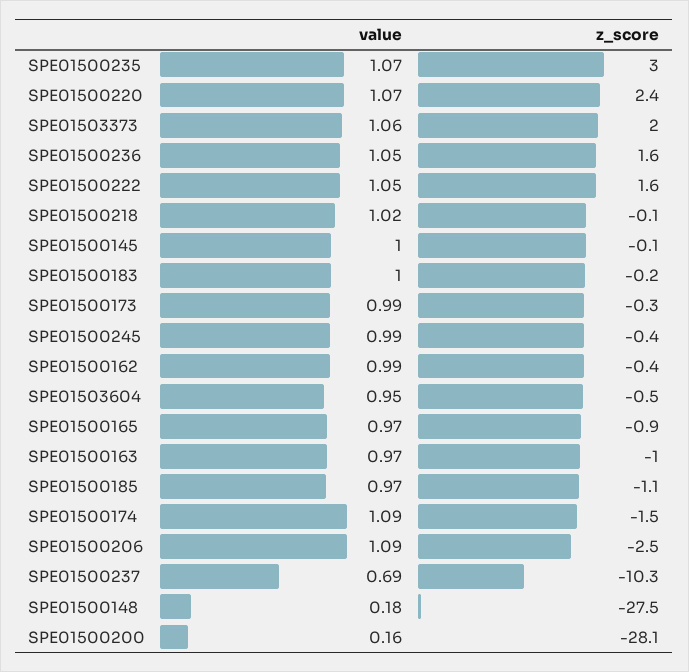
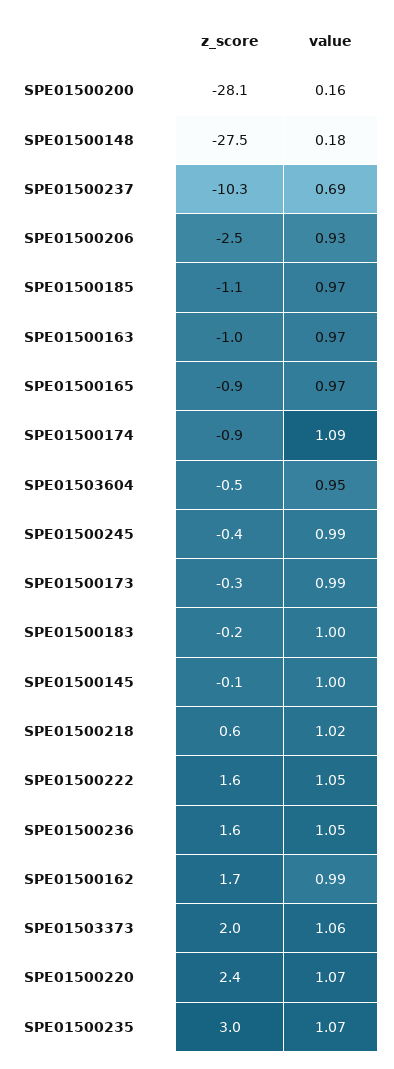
  {
    "value": {
      "SPE01500235": 1.07,
      "SPE01500220": 1.07,
      "SPE01503373": 1.06,
      "SPE01500236": 1.05,
      "SPE01500222": 1.05,
      "SPE01500218": 1.02,
      "SPE01500145": 1,
      "SPE01500183": 1,
      "SPE01500173": 0.99,
      "SPE01500245": 0.99,
      "SPE01500162": 0.99,
      "SPE01503604": 0.95,
      "SPE01500165": 0.97,
      "SPE01500163": 0.97,
      "SPE01500185": 0.97,
      "SPE01500174": 1.09,
-     "SPE01500206": 1.09,
+     "SPE01500206": 0.93,
      "SPE01500237": 0.69,
      "SPE01500148": 0.18,
      "SPE01500200": 0.16
    },
    "z_score": {
      "SPE01500235": 3,
      "SPE01500220": 2.4,
      "SPE01503373": 2,
      "SPE01500236": 1.6,
      "SPE01500222": 1.6,
-     "SPE01500218": -0.1,
+     "SPE01500218": 0.6,
      "SPE01500145": -0.1,
      "SPE01500183": -0.2,
      "SPE01500173": -0.3,
      "SPE01500245": -0.4,
-     "SPE01500162": -0.4,
+     "SPE01500162": 1.7,
      "SPE01503604": -0.5,
      "SPE01500165": -0.9,
      "SPE01500163": -1,
      "SPE01500185": -1.1,
-     "SPE01500174": -1.5,
+     "SPE01500174": -0.9,
      "SPE01500206": -2.5,
      "SPE01500237": -10.3,
      "SPE01500148": -27.5,
      "SPE01500200": -28.1
    }
  }

